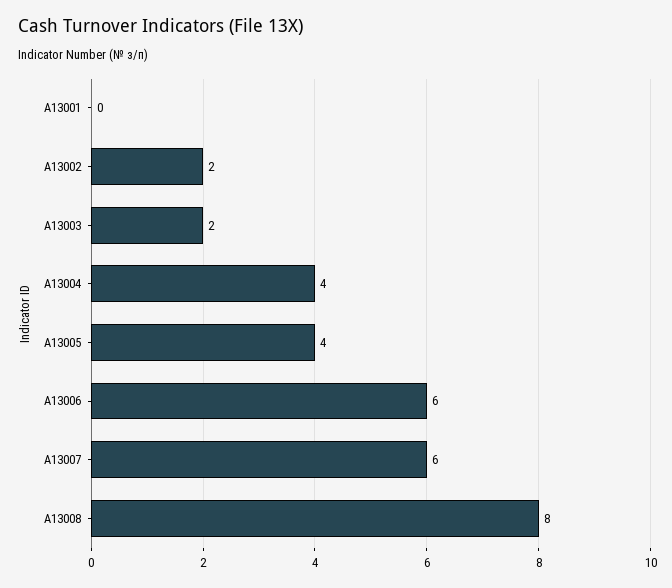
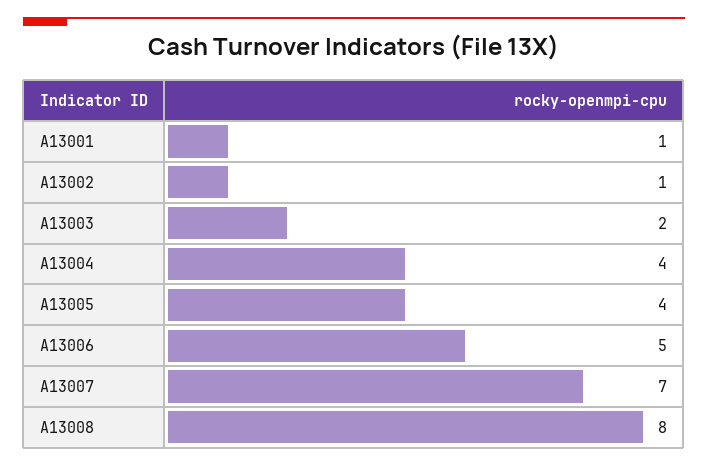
  {
-   "A13001": 0,
+   "A13001": 1,
-   "A13002": 2,
+   "A13002": 1,
    "A13003": 2,
    "A13004": 4,
    "A13005": 4,
-   "A13006": 6,
+   "A13006": 5,
-   "A13007": 6,
+   "A13007": 7,
    "A13008": 8
  }

